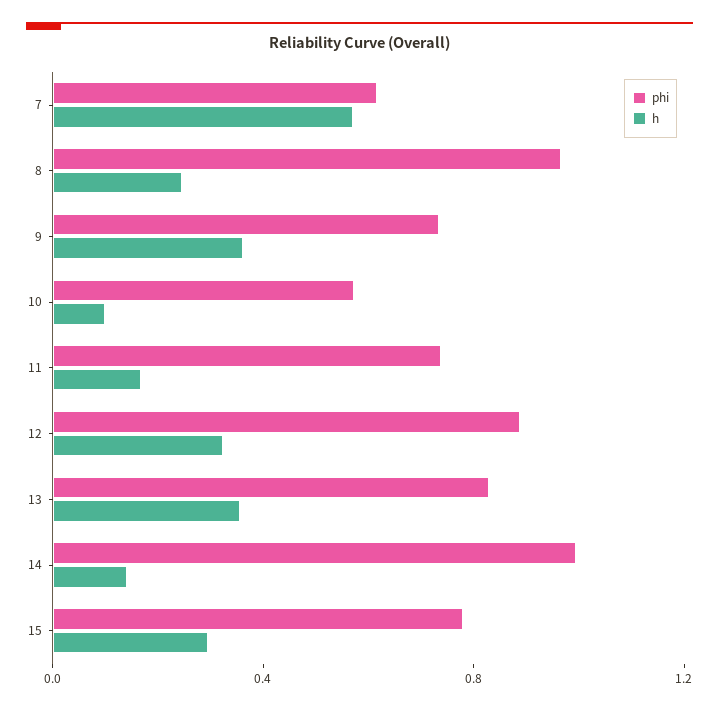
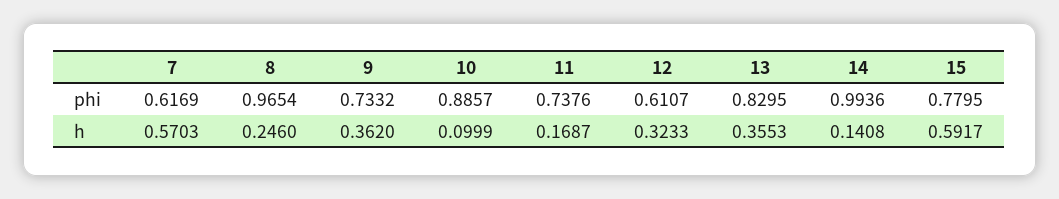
  {
    "phi": {
      "7": 0.6169,
      "8": 0.9654,
      "9": 0.7332,
-     "10": 0.6,
+     "10": 0.8857,
      "11": 0.7376,
-     "12": 0.9,
+     "12": 0.6107,
      "13": 0.8295,
      "14": 0.9936,
      "15": 0.7795
    },
    "h": {
      "7": 0.5703,
      "8": 0.246,
      "9": 0.362,
      "10": 0.0999,
      "11": 0.1687,
      "12": 0.3233,
      "13": 0.3553,
      "14": 0.1408,
-     "15": 0.3
+     "15": 0.5917
    }
  }

